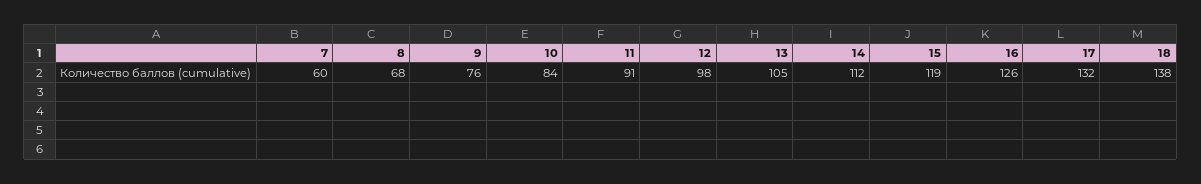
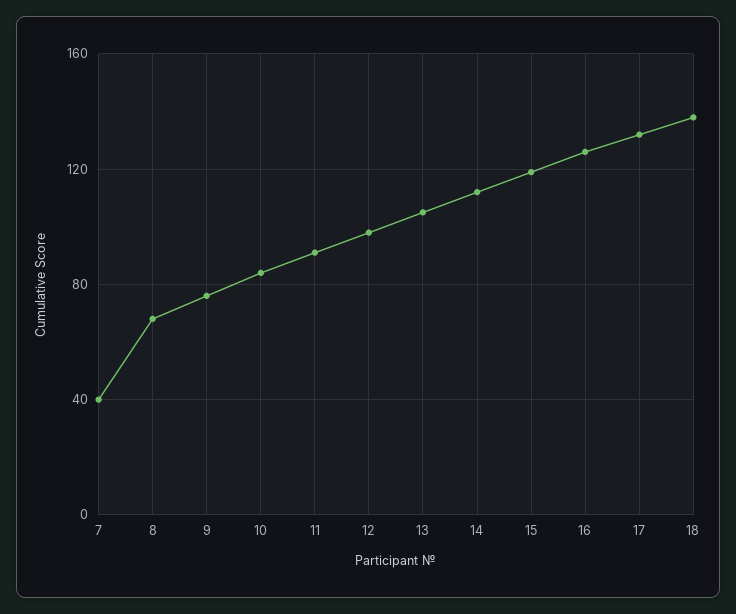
  {
-   "7": 60,
+   "7": 40,
    "8": 68,
    "9": 76,
    "10": 84,
    "11": 91,
    "12": 98,
    "13": 105,
    "14": 112,
    "15": 119,
    "16": 126,
    "17": 132,
    "18": 138
  }

